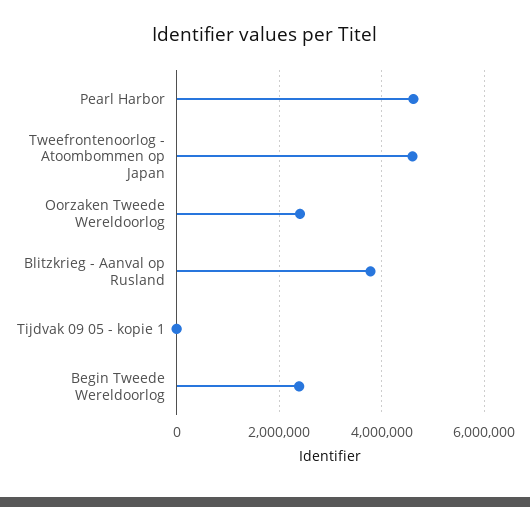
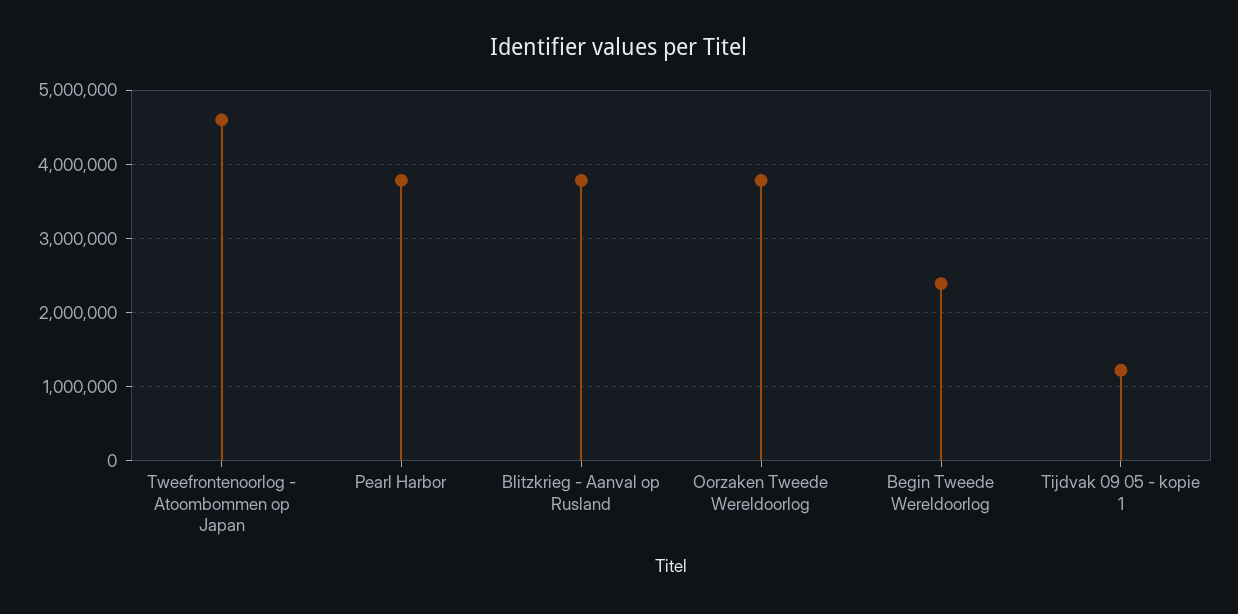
  {
-   "Pearl Harbor": 4600000,
+   "Pearl Harbor": 3800000,
    "Tweefrontenoorlog - Atoombommen op Japan": 4600000,
-   "Oorzaken Tweede Wereldoorlog": 2400000,
+   "Oorzaken Tweede Wereldoorlog": 3800000,
    "Blitzkrieg - Aanval op Rusland": 3800000,
-   "Tijdvak 09 05 - kopie 1": 0,
+   "Tijdvak 09 05 - kopie 1": 1200000,
    "Begin Tweede Wereldoorlog": 2400000
  }

